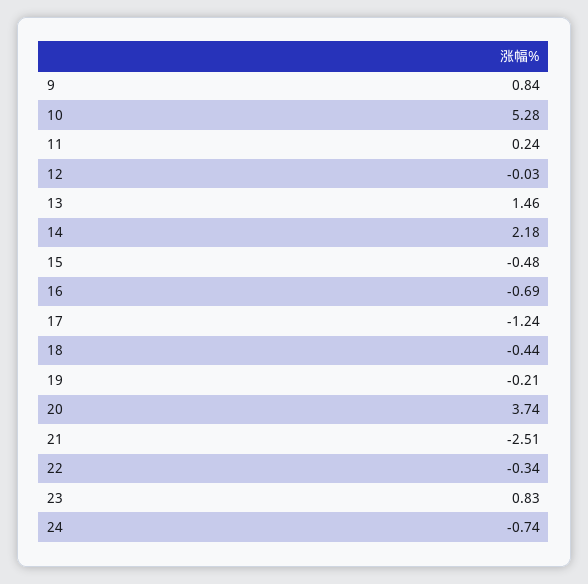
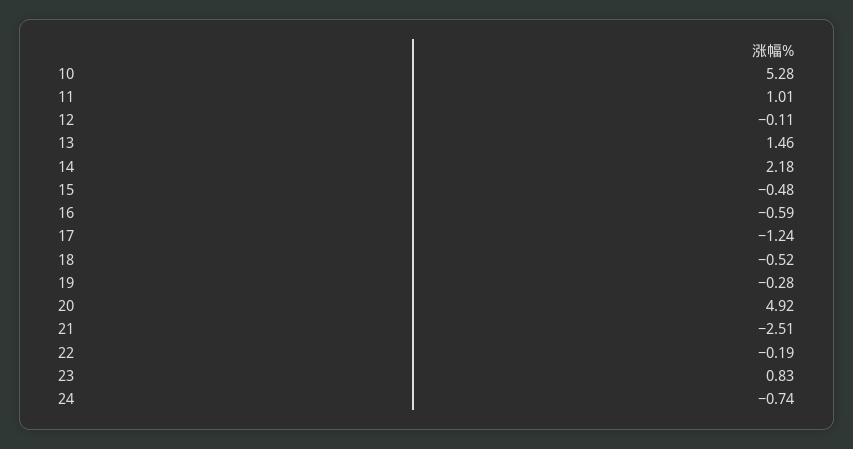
  {
-   "9": 0.84,
    "10": 5.28,
-   "11": 0.24,
+   "11": 1.01,
-   "12": -0.03,
+   "12": -0.11,
    "13": 1.46,
    "14": 2.18,
    "15": -0.48,
-   "16": -0.69,
+   "16": -0.59,
    "17": -1.24,
-   "18": -0.44,
+   "18": -0.52,
-   "19": -0.21,
+   "19": -0.28,
-   "20": 3.74,
+   "20": 4.92,
    "21": -2.51,
-   "22": -0.34,
+   "22": -0.19,
    "23": 0.83,
    "24": -0.74
  }

